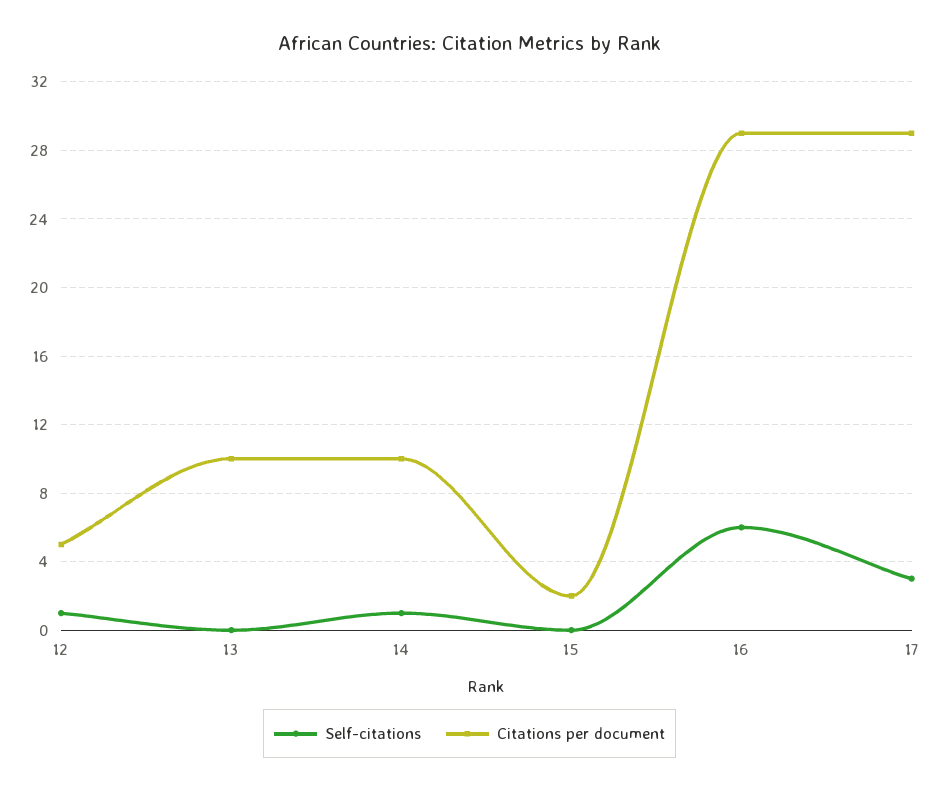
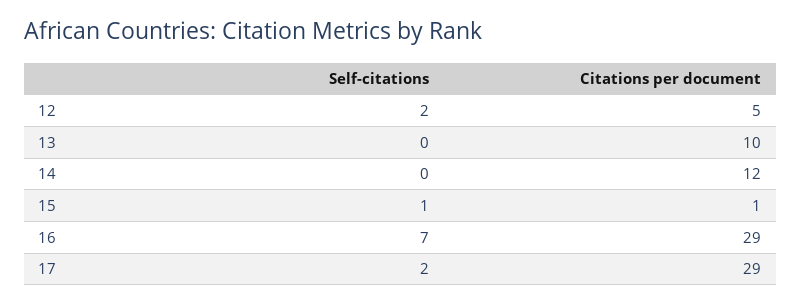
  {
    "Self-citations": {
-     "12": 1,
+     "12": 2,
      "13": 0,
-     "14": 1,
+     "14": 0,
-     "15": 0,
+     "15": 1,
-     "16": 6,
+     "16": 7,
-     "17": 3
+     "17": 2
    },
    "Citations per document": {
      "12": 5,
      "13": 10,
-     "14": 10,
+     "14": 12,
-     "15": 2,
+     "15": 1,
      "16": 29,
      "17": 29
    }
  }

